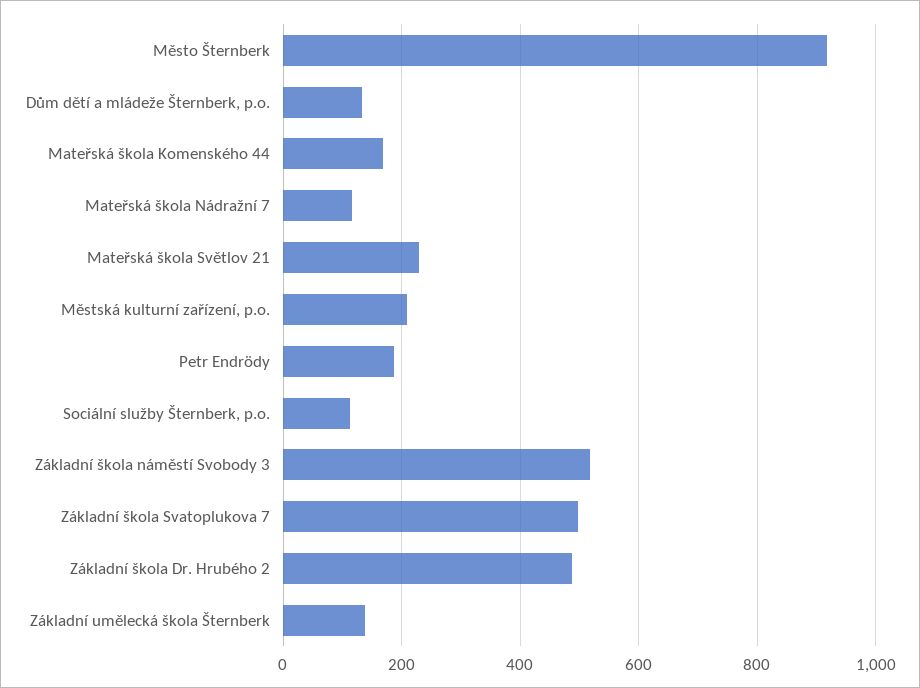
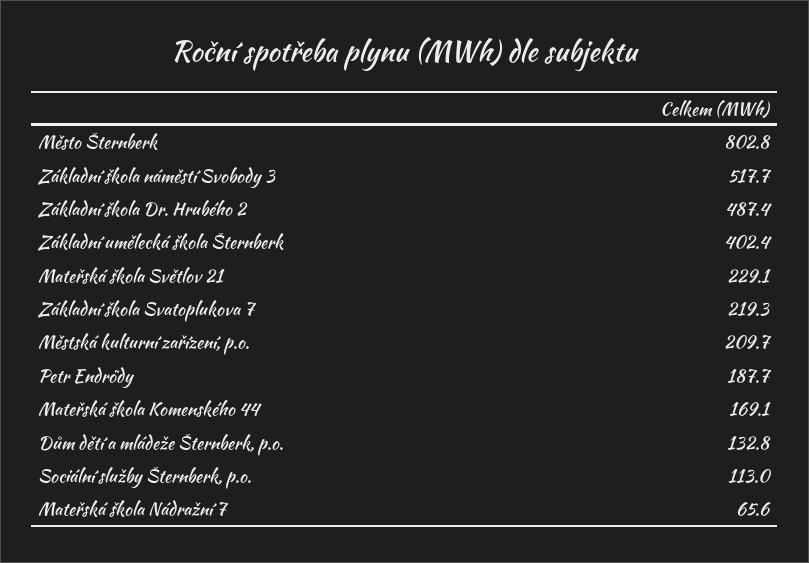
  {
-   "Město Šternberk": 920,
+   "Město Šternberk": 802.8,
    "Dům dětí a mládeže Šternberk, p.o.": 132.8,
    "Mateřská škola Komenského 44": 169.1,
-   "Mateřská škola Nádražní 7": 120,
+   "Mateřská škola Nádražní 7": 65.6,
    "Mateřská škola Světlov 21": 229.1,
    "Městská kulturní zařízení, p.o.": 209.7,
    "Petr Endrödy": 187.7,
    "Sociální služby Šternberk, p.o.": 113,
    "Základní škola náměstí Svobody 3": 517.7,
-   "Základní škola Svatoplukova 7": 500,
+   "Základní škola Svatoplukova 7": 219.3,
    "Základní škola Dr. Hrubého 2": 487.4,
-   "Základní umělecká škola Šternberk": 140
+   "Základní umělecká škola Šternberk": 402.4
  }

